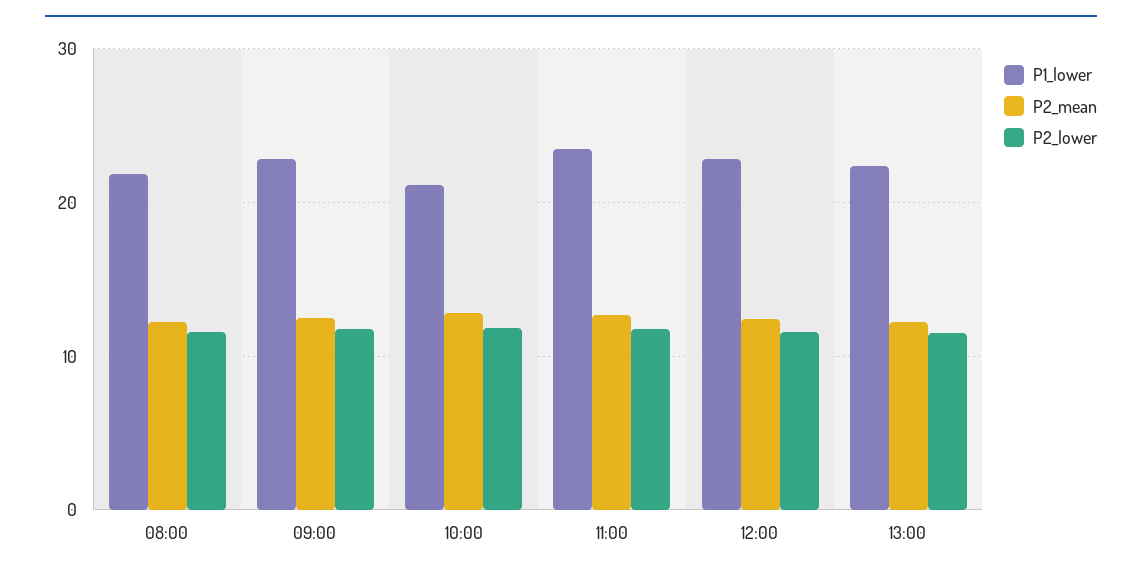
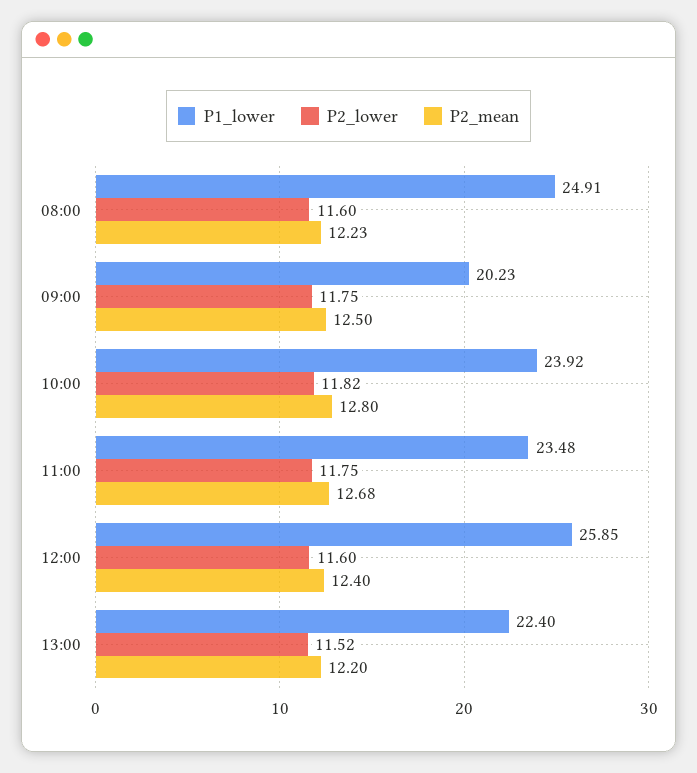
  {
    "P1_lower": {
-     "08:00": 22,
+     "08:00": 24.91,
-     "09:00": 23,
+     "09:00": 20.23,
-     "10:00": 21,
+     "10:00": 23.92,
      "11:00": 23.48,
-     "12:00": 23,
+     "12:00": 25.85,
      "13:00": 22.4
    },
    "P2_mean": {
      "08:00": 12.23,
      "09:00": 12.5,
      "10:00": 12.8,
      "11:00": 12.68,
      "12:00": 12.4,
      "13:00": 12.2
    },
    "P2_lower": {
      "08:00": 11.6,
      "09:00": 11.75,
      "10:00": 11.82,
      "11:00": 11.75,
      "12:00": 11.6,
      "13:00": 11.52
    }
  }

